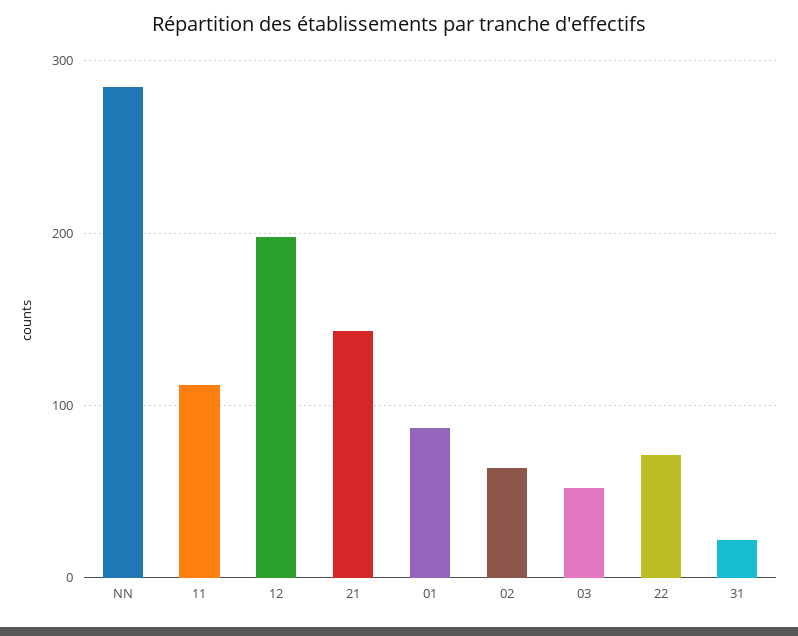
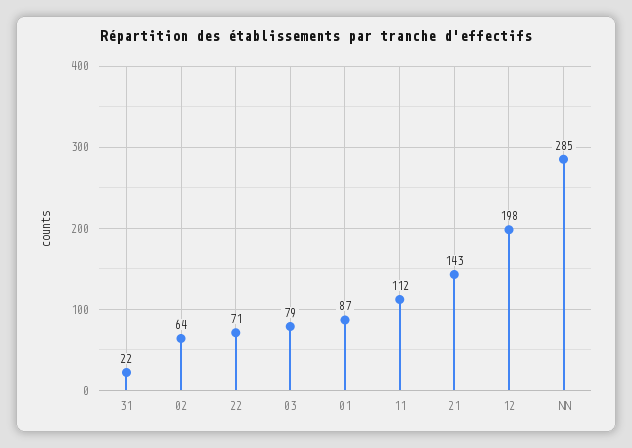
  {
    "NN": 285,
    "11": 112,
    "12": 198,
    "21": 143,
    "01": 87,
    "02": 64,
-   "03": 50,
+   "03": 79,
    "22": 71,
    "31": 22
  }

